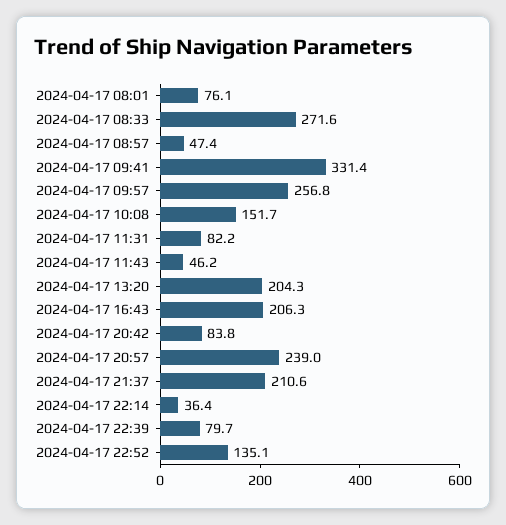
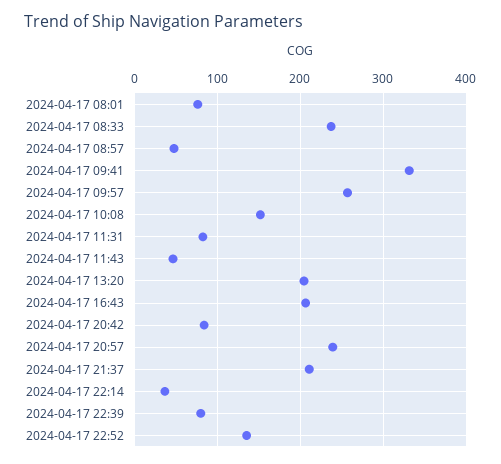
  {
    "2024-04-17 08:01": 76.1,
-   "2024-04-17 08:33": 271.6,
+   "2024-04-17 08:33": 240,
    "2024-04-17 08:57": 47.4,
    "2024-04-17 09:41": 331.4,
    "2024-04-17 09:57": 256.8,
    "2024-04-17 10:08": 151.7,
    "2024-04-17 11:31": 82.2,
    "2024-04-17 11:43": 46.2,
    "2024-04-17 13:20": 204.3,
    "2024-04-17 16:43": 206.3,
    "2024-04-17 20:42": 83.8,
    "2024-04-17 20:57": 239,
    "2024-04-17 21:37": 210.6,
    "2024-04-17 22:14": 36.4,
    "2024-04-17 22:39": 79.7,
    "2024-04-17 22:52": 135.1
  }

